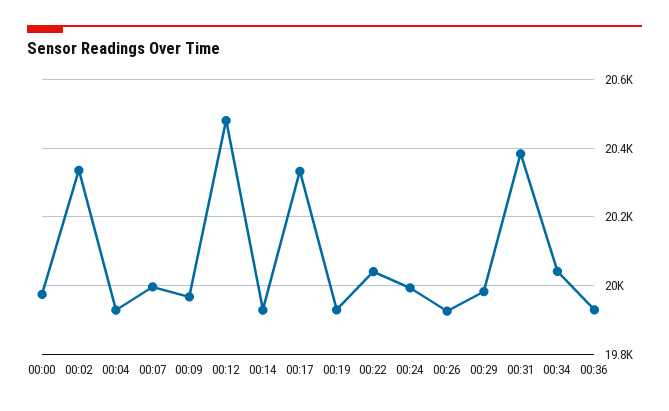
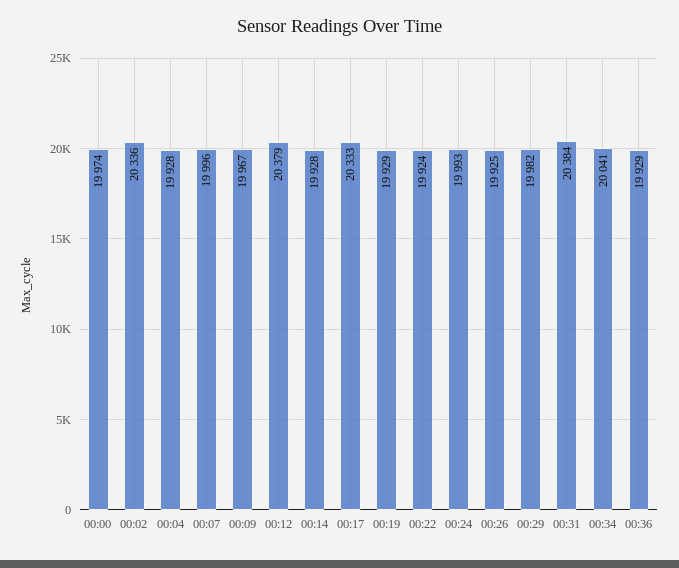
  {
    "00:00": 19974,
    "00:02": 20336,
    "00:04": 19928,
    "00:07": 19996,
    "00:09": 19967,
-   "00:12": 20480,
+   "00:12": 20379,
    "00:14": 19928,
    "00:17": 20333,
    "00:19": 19929,
-   "00:22": 20040,
+   "00:22": 19924,
    "00:24": 19993,
    "00:26": 19925,
    "00:29": 19982,
    "00:31": 20384,
    "00:34": 20041,
    "00:36": 19929
  }

